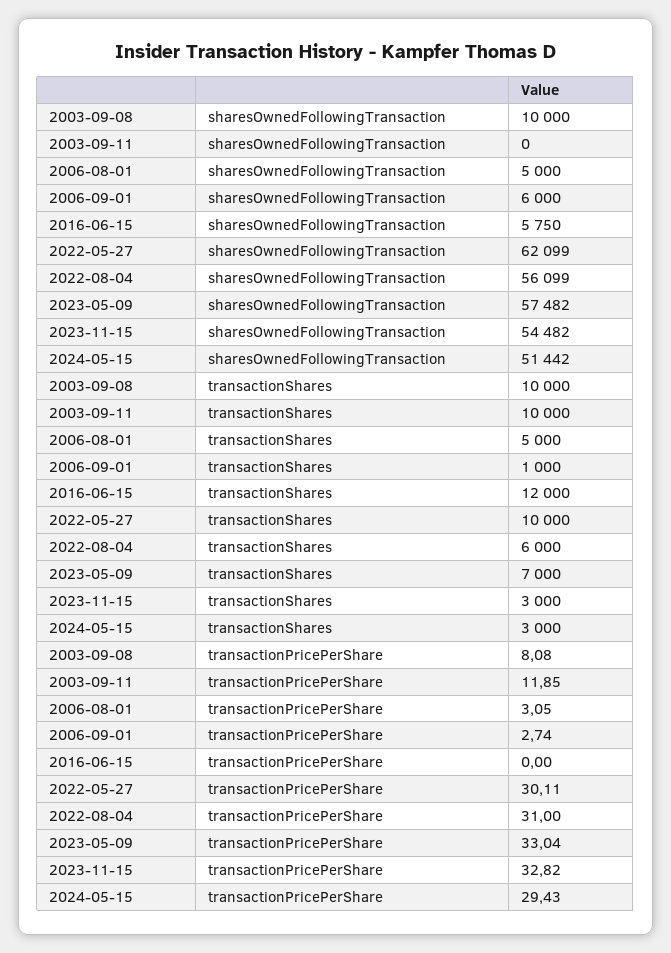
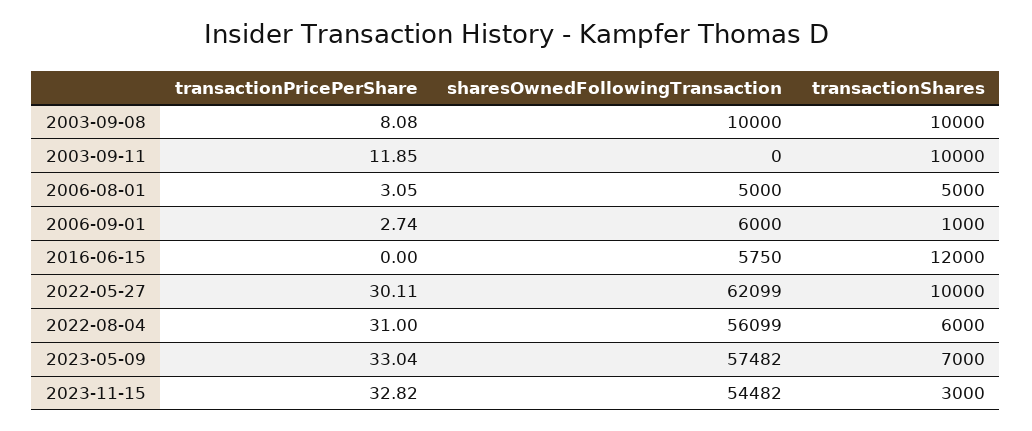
  {
    "2003-09-08": {
      "sharesOwnedFollowingTransaction": 10000,
      "transactionShares": 10000,
      "transactionPricePerShare": 8.08
    },
    "2003-09-11": {
      "sharesOwnedFollowingTransaction": 0,
      "transactionShares": 10000,
      "transactionPricePerShare": 11.85
    },
    "2006-08-01": {
      "sharesOwnedFollowingTransaction": 5000,
      "transactionShares": 5000,
      "transactionPricePerShare": 3.05
    },
    "2006-09-01": {
      "sharesOwnedFollowingTransaction": 6000,
      "transactionShares": 1000,
      "transactionPricePerShare": 2.74
    },
    "2016-06-15": {
      "sharesOwnedFollowingTransaction": 5750,
      "transactionShares": 12000,
      "transactionPricePerShare": 0
    },
    "2022-05-27": {
      "sharesOwnedFollowingTransaction": 62099,
      "transactionShares": 10000,
      "transactionPricePerShare": 30.11
    },
    "2022-08-04": {
      "sharesOwnedFollowingTransaction": 56099,
      "transactionShares": 6000,
      "transactionPricePerShare": 31
    },
    "2023-05-09": {
      "sharesOwnedFollowingTransaction": 57482,
      "transactionShares": 7000,
      "transactionPricePerShare": 33.04
    },
    "2023-11-15": {
      "sharesOwnedFollowingTransaction": 54482,
      "transactionShares": 3000,
      "transactionPricePerShare": 32.82
-   },
+   }
-   "2024-05-15": {
-     "sharesOwnedFollowingTransaction": 51442,
-     "transactionShares": 3000,
-     "transactionPricePerShare": 29.43
-   }
  }

